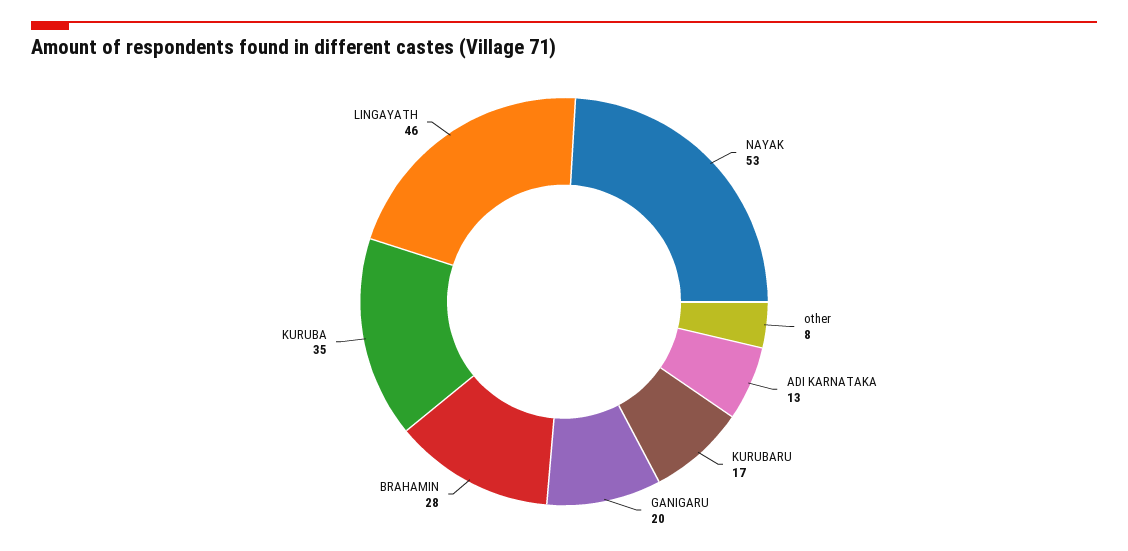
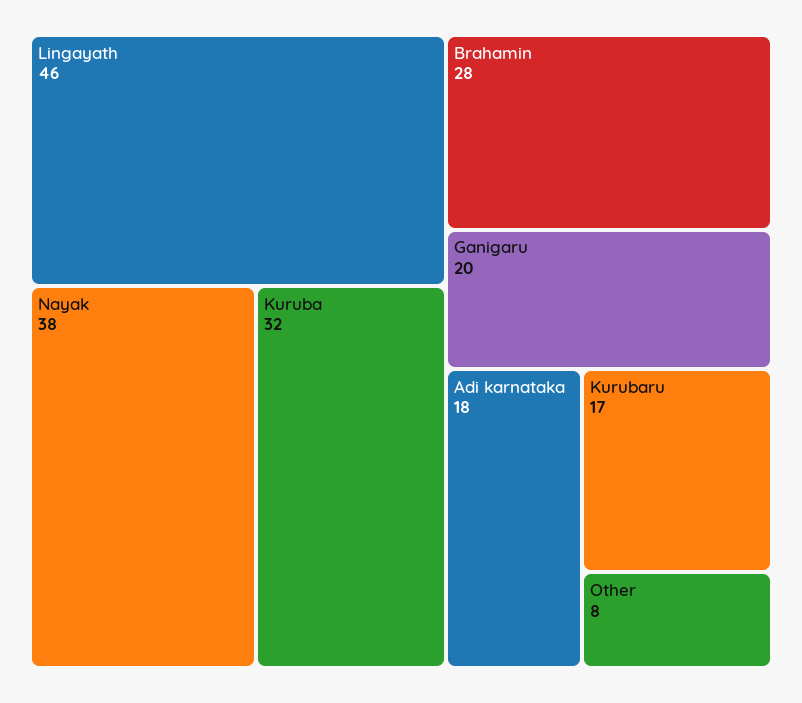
  {
-   "NAYAK": 53,
+   "NAYAK": 38,
    "other": 8,
-   "ADI KARNATAKA": 13,
+   "ADI KARNATAKA": 18,
    "KURUBARU": 17,
    "GANIGARU": 20,
    "BRAHAMIN": 28,
-   "KURUBA": 35,
+   "KURUBA": 32,
    "LINGAYATH": 46
  }

